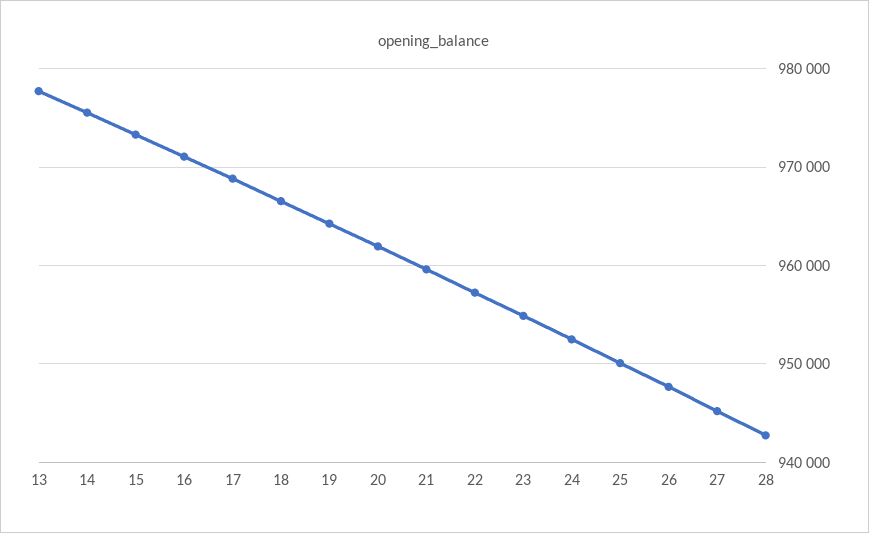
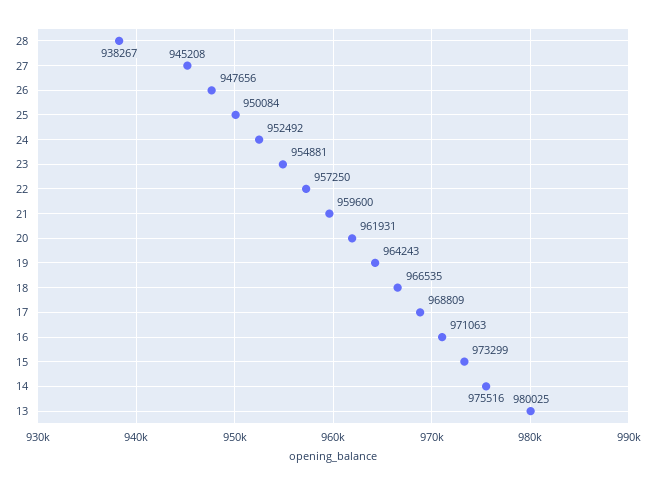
  {
-   "13": 978000,
+   "13": 980025,
    "14": 975516,
    "15": 973299,
    "16": 971063,
    "17": 968809,
    "18": 966535,
    "19": 964243,
    "20": 961931,
    "21": 959600,
    "22": 957250,
    "23": 954881,
    "24": 952492,
    "25": 950084,
    "26": 947656,
    "27": 945208,
-   "28": 943000
+   "28": 938267
  }

